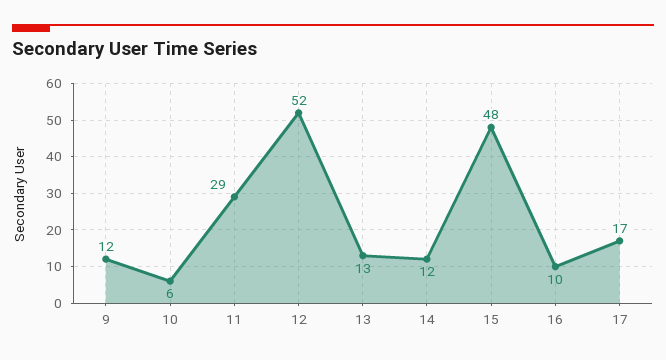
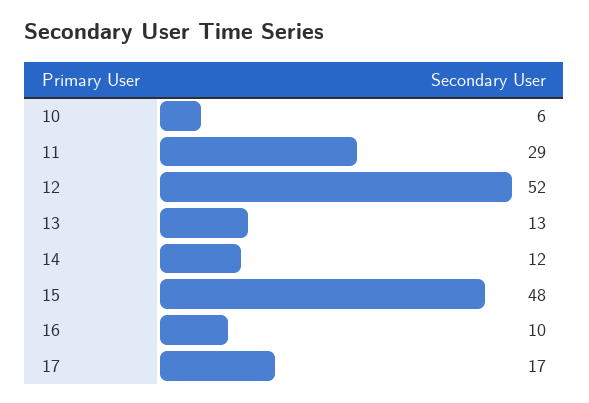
  {
-   "9": 12,
    "10": 6,
    "11": 29,
    "12": 52,
    "13": 13,
    "14": 12,
    "15": 48,
    "16": 10,
    "17": 17
  }

